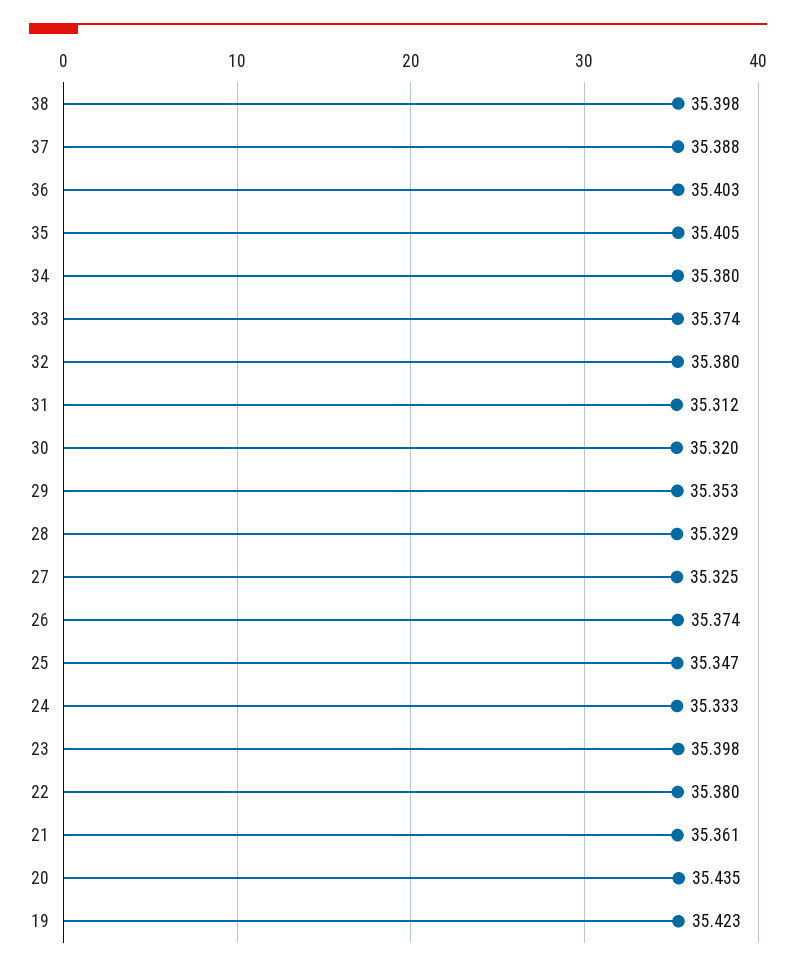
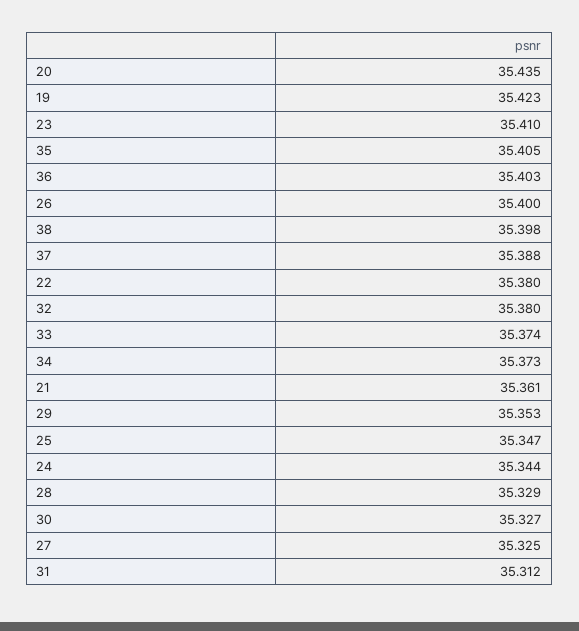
  {
    "38": 35.398,
    "37": 35.388,
    "36": 35.403,
    "35": 35.405,
-   "34": 35.38,
+   "34": 35.373,
    "33": 35.374,
    "32": 35.38,
    "31": 35.312,
-   "30": 35.32,
+   "30": 35.327,
    "29": 35.353,
    "28": 35.329,
    "27": 35.325,
-   "26": 35.374,
+   "26": 35.4,
    "25": 35.347,
-   "24": 35.333,
+   "24": 35.344,
-   "23": 35.398,
+   "23": 35.41,
    "22": 35.38,
    "21": 35.361,
    "20": 35.435,
    "19": 35.423
  }

